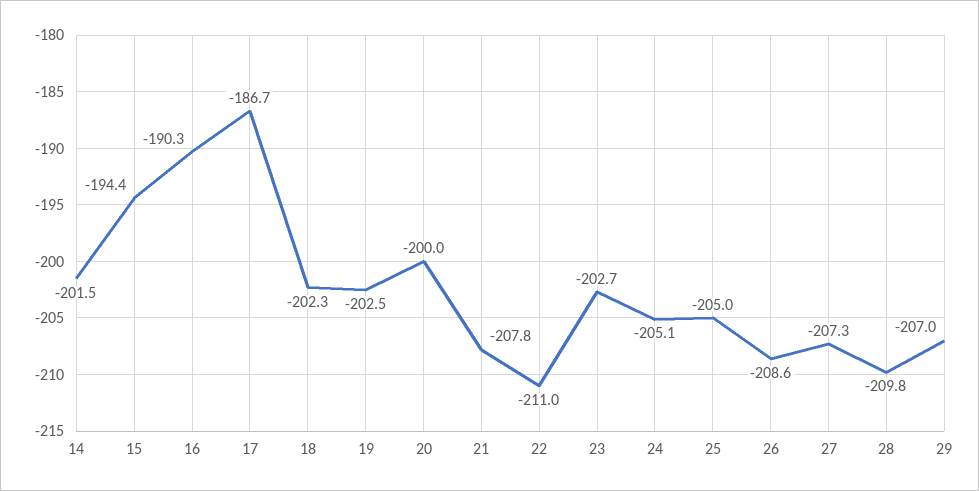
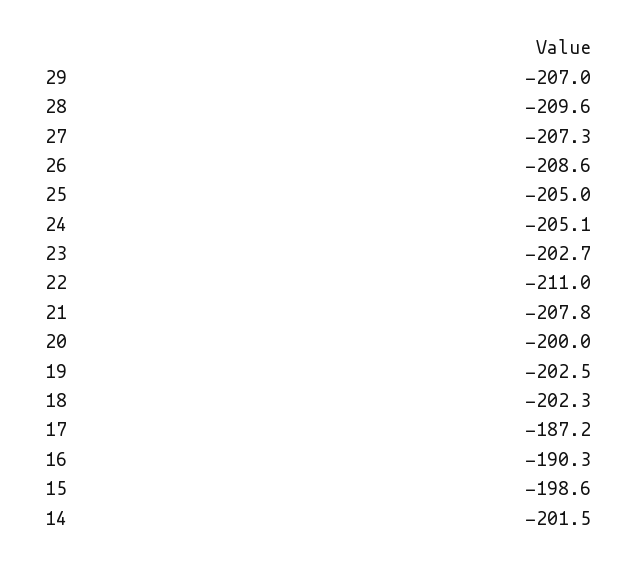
  {
    "14": -201.5,
-   "15": -194.4,
+   "15": -198.6,
    "16": -190.3,
-   "17": -186.7,
+   "17": -187.2,
    "18": -202.3,
    "19": -202.5,
    "20": -200,
    "21": -207.8,
    "22": -211,
    "23": -202.7,
    "24": -205.1,
    "25": -205,
    "26": -208.6,
    "27": -207.3,
-   "28": -209.8,
+   "28": -209.6,
    "29": -207
  }

